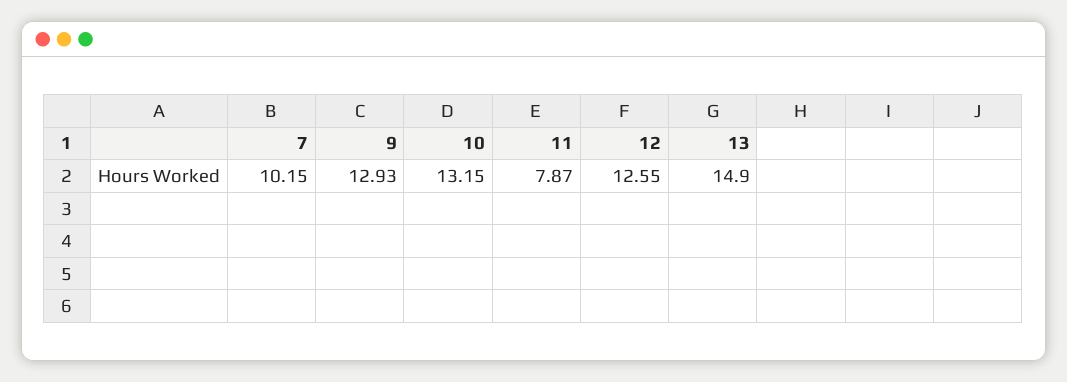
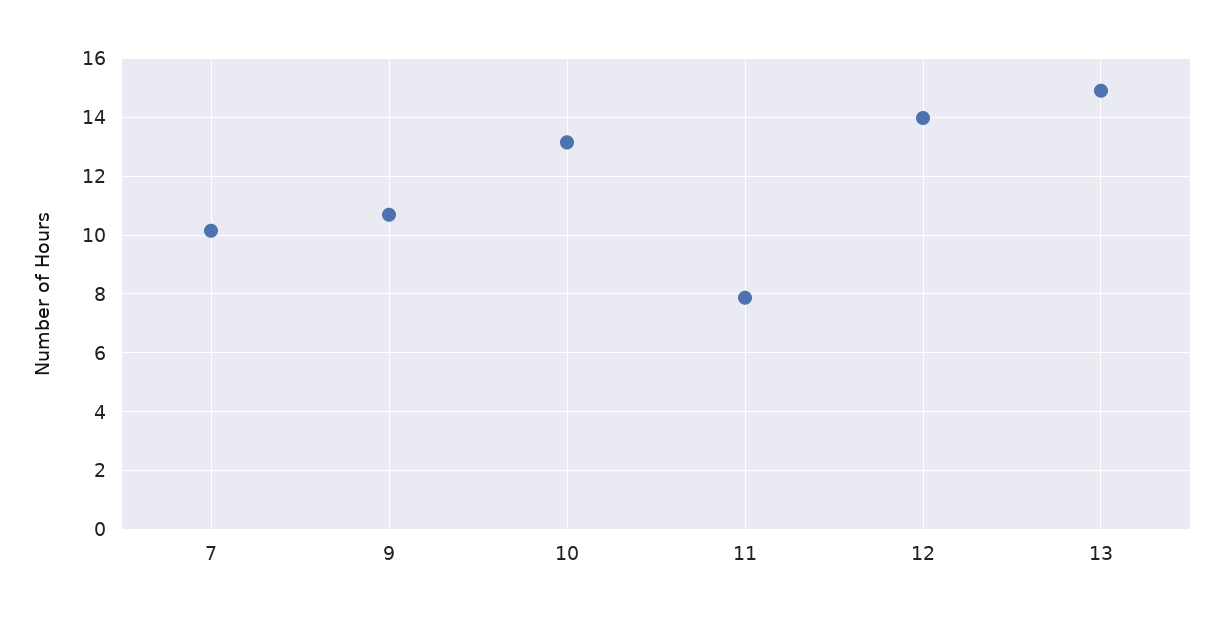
  {
    "7": 10.15,
-   "9": 12.93,
+   "9": 10.75,
    "10": 13.15,
    "11": 7.87,
-   "12": 12.55,
+   "12": 14,
    "13": 14.9
  }

